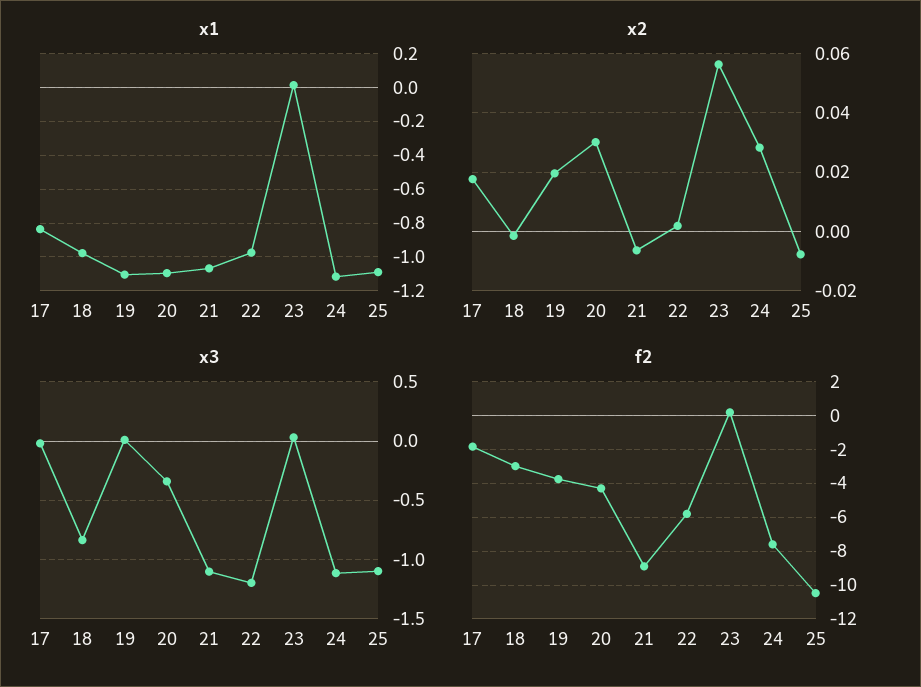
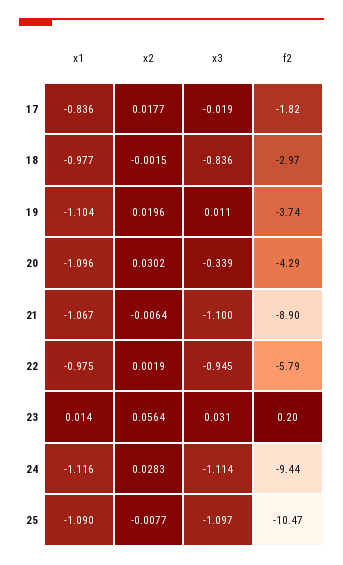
  {
    "x1": {
      "17": -0.836,
      "18": -0.977,
      "19": -1.104,
      "20": -1.096,
      "21": -1.067,
      "22": -0.975,
      "23": 0.014,
      "24": -1.116,
      "25": -1.09
    },
    "x2": {
      "17": 0.0177,
      "18": -0.0015,
      "19": 0.0196,
      "20": 0.0302,
      "21": -0.0064,
      "22": 0.0019,
      "23": 0.0564,
      "24": 0.0283,
      "25": -0.0077
    },
    "x3": {
      "17": -0.019,
      "18": -0.836,
      "19": 0.011,
      "20": -0.339,
      "21": -1.1,
-     "22": -1.2,
+     "22": -0.945,
      "23": 0.031,
      "24": -1.114,
      "25": -1.097
    },
    "f2": {
      "17": -1.82,
      "18": -2.97,
      "19": -3.74,
      "20": -4.29,
      "21": -8.9,
      "22": -5.79,
      "23": 0.2,
-     "24": -7.5,
+     "24": -9.44,
      "25": -10.47
    }
  }

